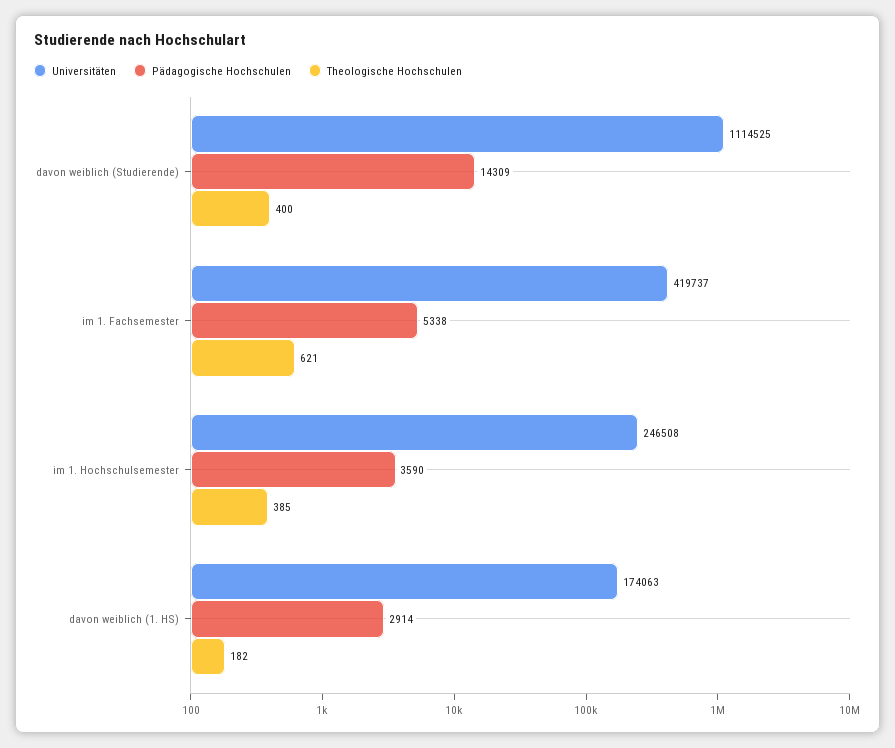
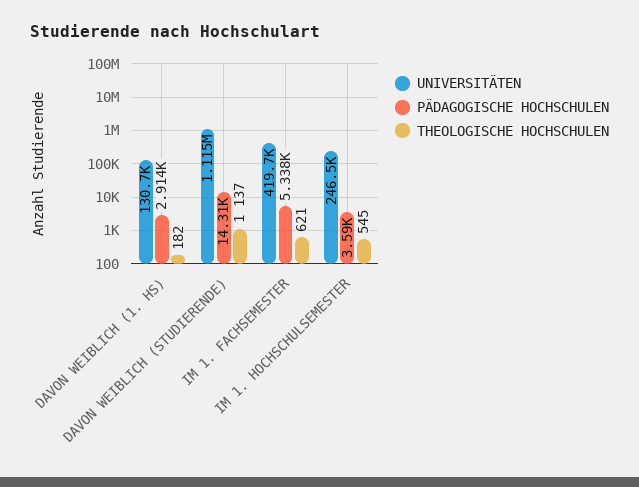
  {
    "Universitäten": {
      "davon weiblich (Studierende)": 1114525,
      "im 1. Fachsemester": 419737,
      "im 1. Hochschulsemester": 246508,
-     "davon weiblich (1. HS)": 174063
+     "davon weiblich (1. HS)": 130700
    },
    "Pädagogische Hochschulen": {
      "davon weiblich (Studierende)": 14309,
      "im 1. Fachsemester": 5338,
      "im 1. Hochschulsemester": 3590,
      "davon weiblich (1. HS)": 2914
    },
    "Theologische Hochschulen": {
-     "davon weiblich (Studierende)": 400,
+     "davon weiblich (Studierende)": 1137,
      "im 1. Fachsemester": 621,
-     "im 1. Hochschulsemester": 385,
+     "im 1. Hochschulsemester": 545,
      "davon weiblich (1. HS)": 182
    }
  }

